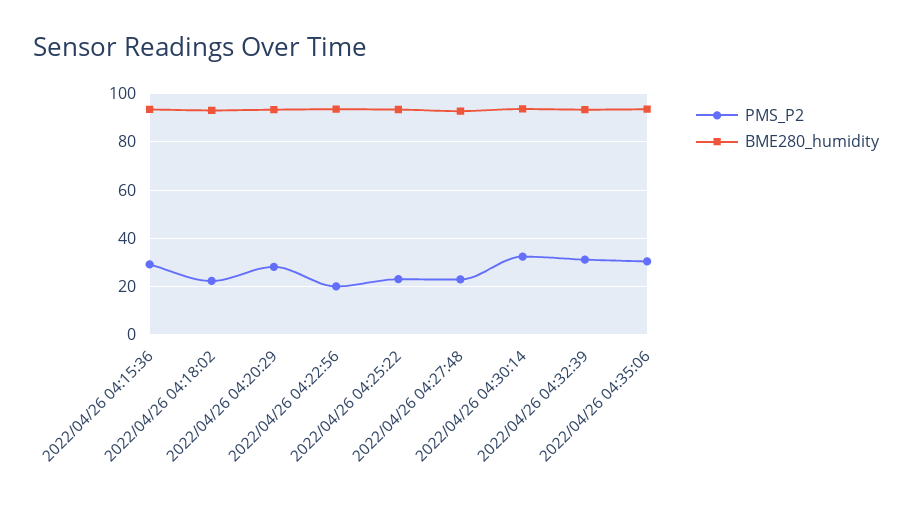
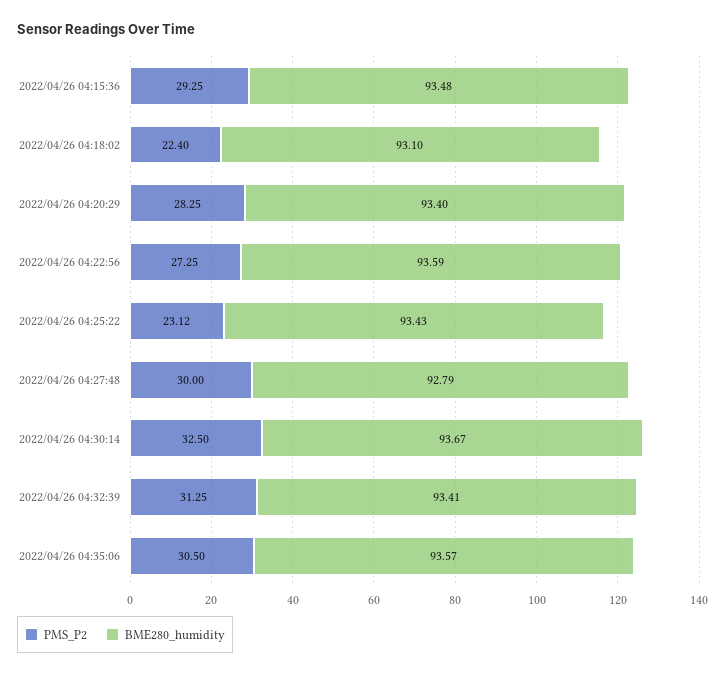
  {
    "PMS_P2": {
      "2022/04/26 04:15:36": 29.25,
      "2022/04/26 04:18:02": 22.4,
      "2022/04/26 04:20:29": 28.25,
-     "2022/04/26 04:22:56": 20,
+     "2022/04/26 04:22:56": 27.25,
      "2022/04/26 04:25:22": 23.12,
-     "2022/04/26 04:27:48": 22.5,
+     "2022/04/26 04:27:48": 30,
      "2022/04/26 04:30:14": 32.5,
      "2022/04/26 04:32:39": 31.25,
      "2022/04/26 04:35:06": 30.5
    },
    "BME280_humidity": {
      "2022/04/26 04:15:36": 93.48,
      "2022/04/26 04:18:02": 93.1,
      "2022/04/26 04:20:29": 93.4,
      "2022/04/26 04:22:56": 93.59,
      "2022/04/26 04:25:22": 93.43,
      "2022/04/26 04:27:48": 92.79,
      "2022/04/26 04:30:14": 93.67,
      "2022/04/26 04:32:39": 93.41,
      "2022/04/26 04:35:06": 93.57
    }
  }

